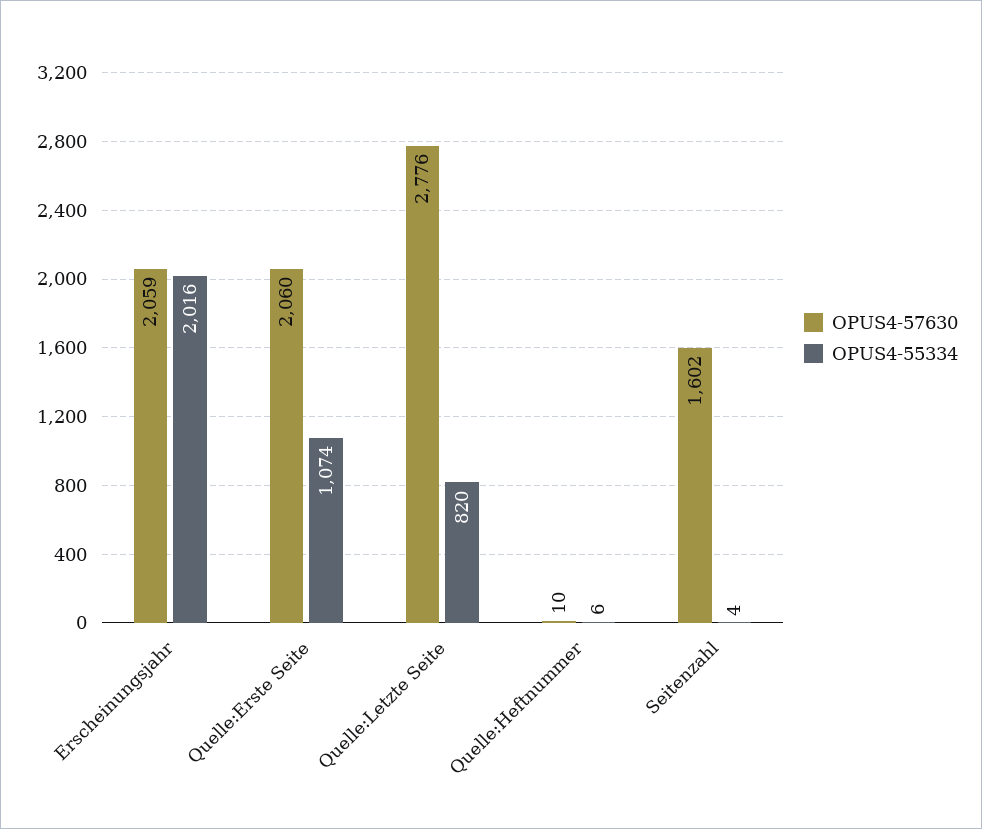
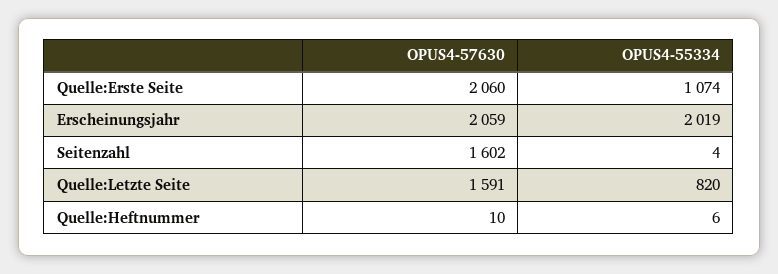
  {
    "OPUS4-57630": {
      "Erscheinungsjahr": 2059,
      "Quelle:Erste Seite": 2060,
-     "Quelle:Letzte Seite": 2776,
+     "Quelle:Letzte Seite": 1591,
      "Quelle:Heftnummer": 10,
      "Seitenzahl": 1602
    },
    "OPUS4-55334": {
-     "Erscheinungsjahr": 2016,
+     "Erscheinungsjahr": 2019,
      "Quelle:Erste Seite": 1074,
      "Quelle:Letzte Seite": 820,
      "Quelle:Heftnummer": 6,
      "Seitenzahl": 4
    }
  }

